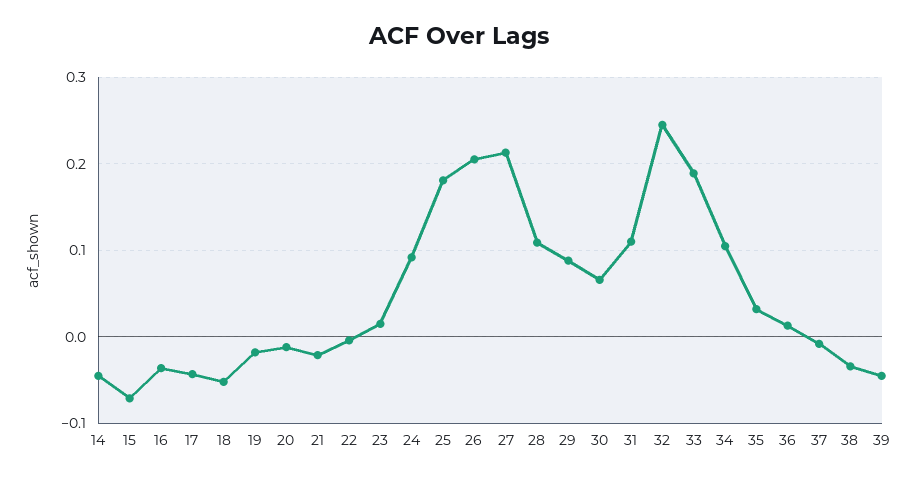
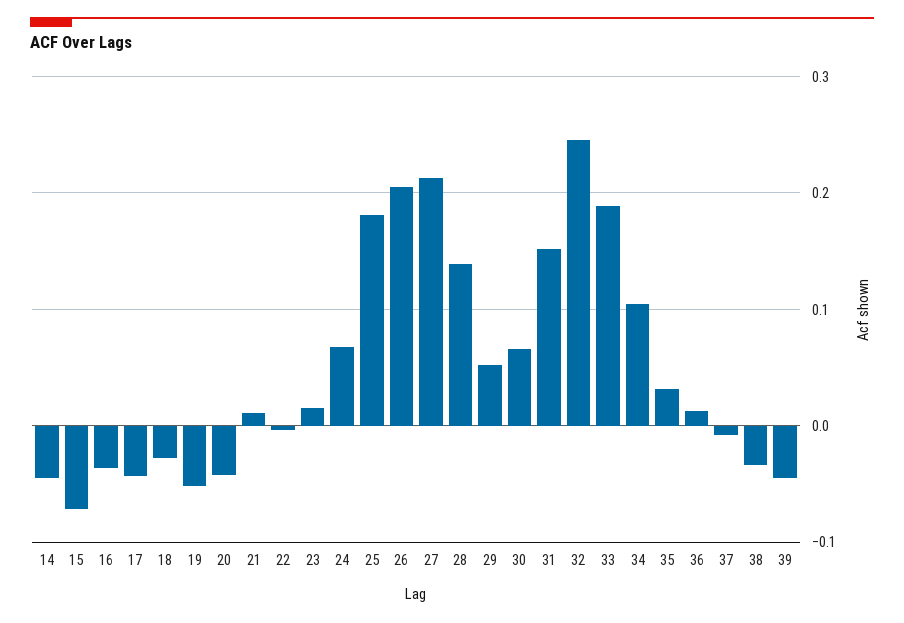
  {
    "14": -0.05,
    "15": -0.07,
    "16": -0.04,
    "17": -0.04,
-   "18": -0.05,
+   "18": -0.03,
-   "19": -0.02,
+   "19": -0.05,
-   "20": -0.01,
+   "20": -0.04,
-   "21": -0.02,
+   "21": 0.01,
    "22": 0,
    "23": 0.02,
-   "24": 0.09,
+   "24": 0.07,
    "25": 0.18,
    "26": 0.21,
    "27": 0.21,
-   "28": 0.11,
+   "28": 0.14,
-   "29": 0.09,
+   "29": 0.05,
    "30": 0.07,
-   "31": 0.11,
+   "31": 0.15,
    "32": 0.25,
    "33": 0.19,
    "34": 0.11,
    "35": 0.03,
    "36": 0.01,
    "37": -0.01,
    "38": -0.03,
    "39": -0.05
  }

